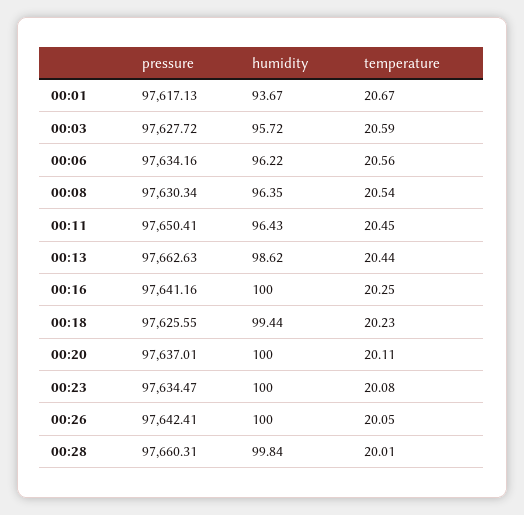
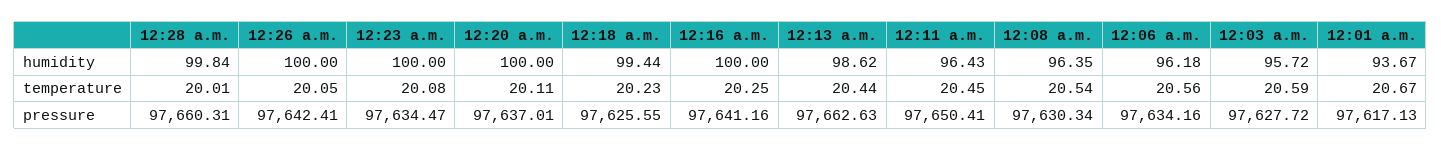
  {
    "pressure": {
      "00:01": 97617.13,
      "00:03": 97627.72,
      "00:06": 97634.16,
      "00:08": 97630.34,
      "00:11": 97650.41,
      "00:13": 97662.63,
      "00:16": 97641.16,
      "00:18": 97625.55,
      "00:20": 97637.01,
      "00:23": 97634.47,
      "00:26": 97642.41,
      "00:28": 97660.31
    },
    "humidity": {
      "00:01": 93.67,
      "00:03": 95.72,
-     "00:06": 96.22,
+     "00:06": 96.18,
      "00:08": 96.35,
      "00:11": 96.43,
      "00:13": 98.62,
      "00:16": 100,
      "00:18": 99.44,
      "00:20": 100,
      "00:23": 100,
      "00:26": 100,
      "00:28": 99.84
    },
    "temperature": {
      "00:01": 20.67,
      "00:03": 20.59,
      "00:06": 20.56,
      "00:08": 20.54,
      "00:11": 20.45,
      "00:13": 20.44,
      "00:16": 20.25,
      "00:18": 20.23,
      "00:20": 20.11,
      "00:23": 20.08,
      "00:26": 20.05,
      "00:28": 20.01
    }
  }

